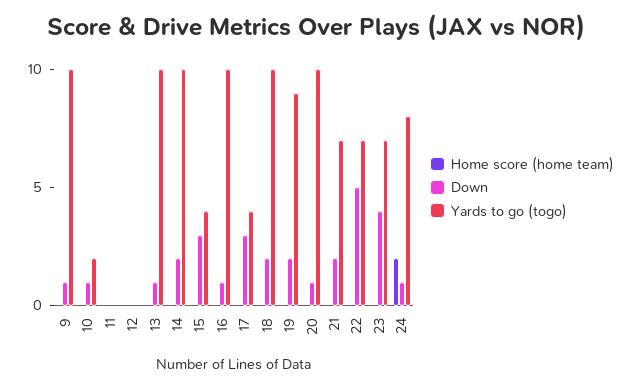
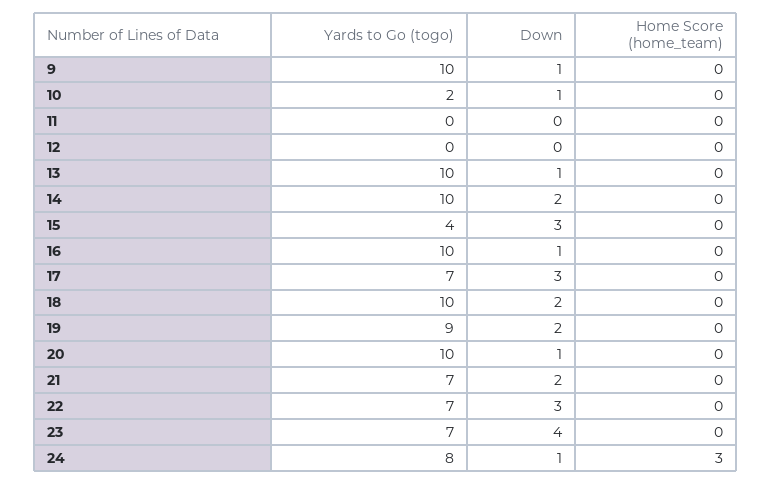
  {
    "Home score (home team)": {
      "9": 0,
      "10": 0,
      "11": 0,
      "12": 0,
      "13": 0,
      "14": 0,
      "15": 0,
      "16": 0,
      "17": 0,
      "18": 0,
      "19": 0,
      "20": 0,
      "21": 0,
      "22": 0,
      "23": 0,
-     "24": 2
+     "24": 3
    },
    "Down": {
      "9": 1,
      "10": 1,
      "11": 0,
      "12": 0,
      "13": 1,
      "14": 2,
      "15": 3,
      "16": 1,
      "17": 3,
      "18": 2,
      "19": 2,
      "20": 1,
      "21": 2,
-     "22": 5,
+     "22": 3,
      "23": 4,
      "24": 1
    },
    "Yards to go (togo)": {
      "9": 10,
      "10": 2,
      "11": 0,
      "12": 0,
      "13": 10,
      "14": 10,
      "15": 4,
      "16": 10,
-     "17": 4,
+     "17": 7,
      "18": 10,
      "19": 9,
      "20": 10,
      "21": 7,
      "22": 7,
      "23": 7,
      "24": 8
    }
  }

